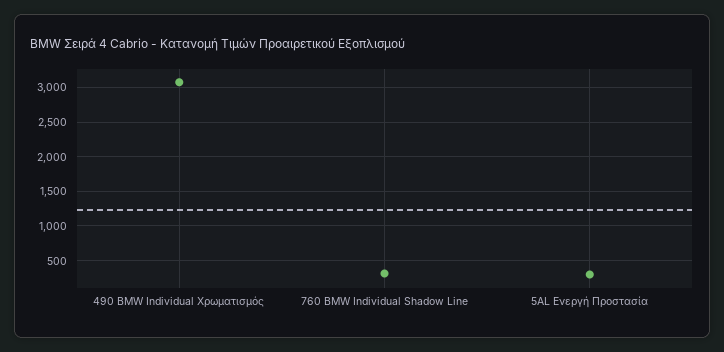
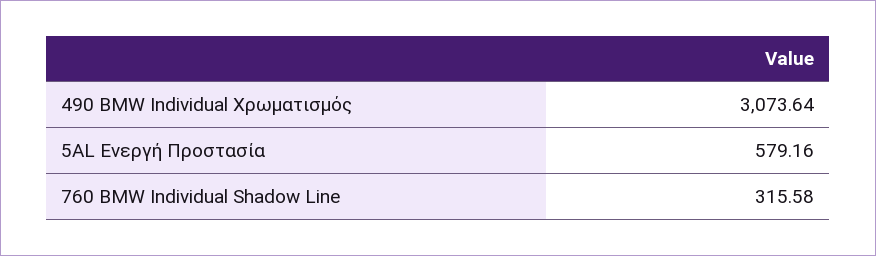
  {
    "490 BMW Individual Χρωματισμός": 3073.64,
    "760 BMW Individual Shadow Line": 315.58,
-   "5AL Ενεργή Προστασία": 300
+   "5AL Ενεργή Προστασία": 579.16
  }

